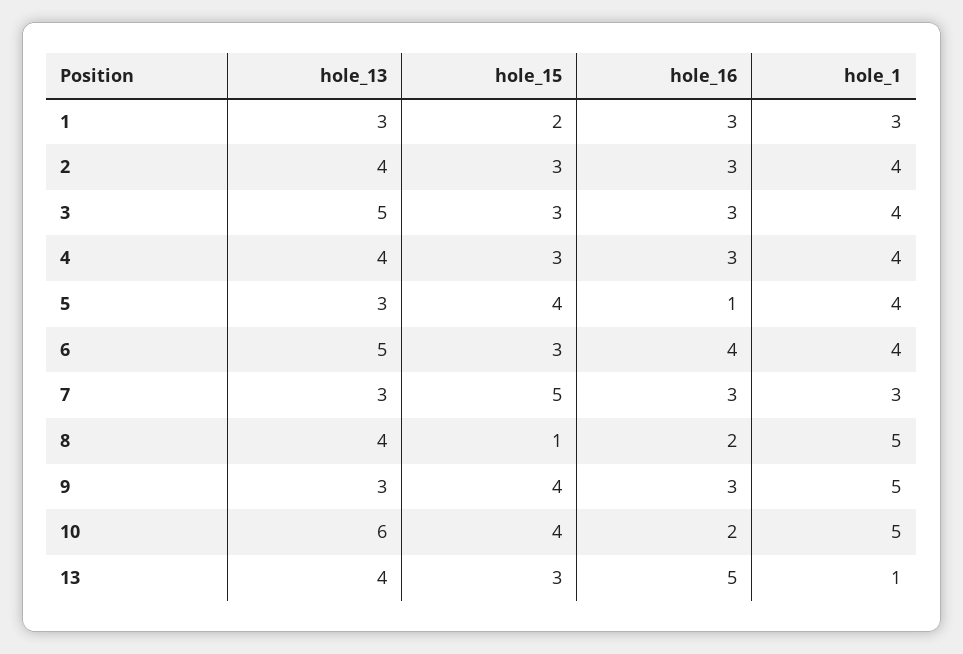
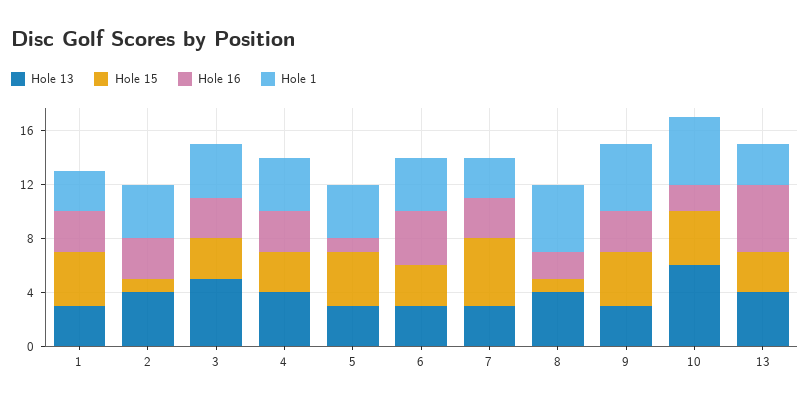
  {
    "hole_13": {
      "1": 3,
      "2": 4,
      "3": 5,
      "4": 4,
      "5": 3,
-     "6": 5,
+     "6": 3,
      "7": 3,
      "8": 4,
      "9": 3,
      "10": 6,
      "13": 4
    },
    "hole_15": {
-     "1": 2,
+     "1": 4,
-     "2": 3,
+     "2": 1,
      "3": 3,
      "4": 3,
      "5": 4,
      "6": 3,
      "7": 5,
      "8": 1,
      "9": 4,
      "10": 4,
      "13": 3
    },
    "hole_16": {
      "1": 3,
      "2": 3,
      "3": 3,
      "4": 3,
      "5": 1,
      "6": 4,
      "7": 3,
      "8": 2,
      "9": 3,
      "10": 2,
      "13": 5
    },
    "hole_1": {
      "1": 3,
      "2": 4,
      "3": 4,
      "4": 4,
      "5": 4,
      "6": 4,
      "7": 3,
      "8": 5,
      "9": 5,
      "10": 5,
-     "13": 1
+     "13": 3
    }
  }

